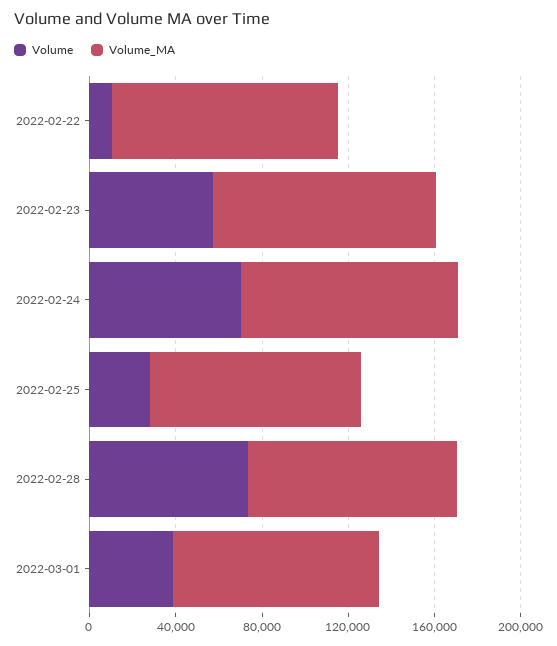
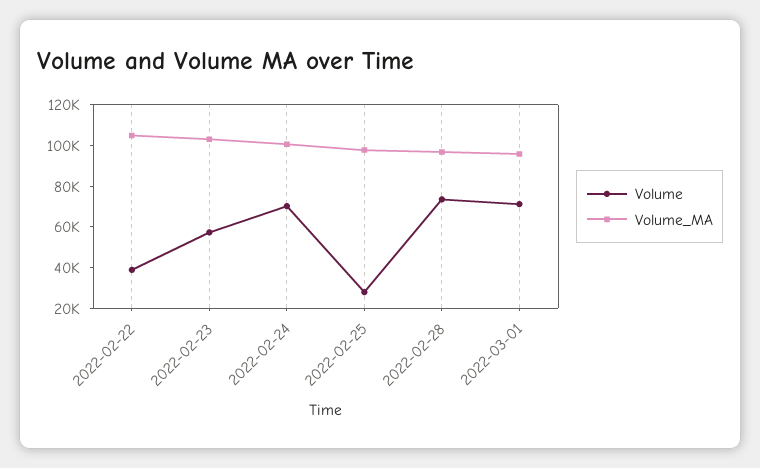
  {
    "Volume": {
-     "2022-02-22": 10000,
+     "2022-02-22": 40000,
      "2022-02-23": 55000,
      "2022-02-24": 70000,
      "2022-02-25": 30000,
      "2022-02-28": 75000,
-     "2022-03-01": 40000
+     "2022-03-01": 70000
    },
    "Volume_MA": {
      "2022-02-22": 105000,
      "2022-02-23": 105000,
      "2022-02-24": 100000,
      "2022-02-25": 100000,
      "2022-02-28": 95000,
      "2022-03-01": 95000
    }
  }

